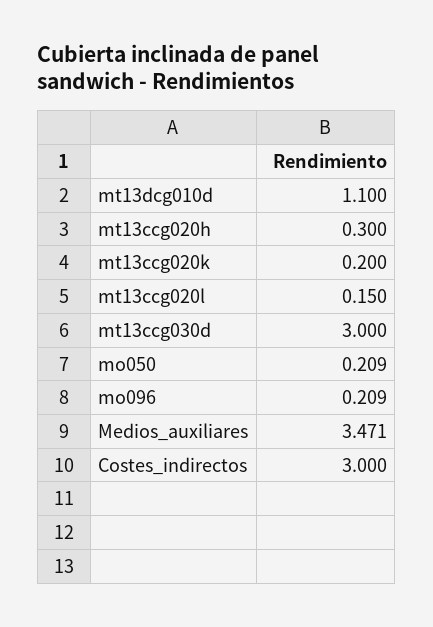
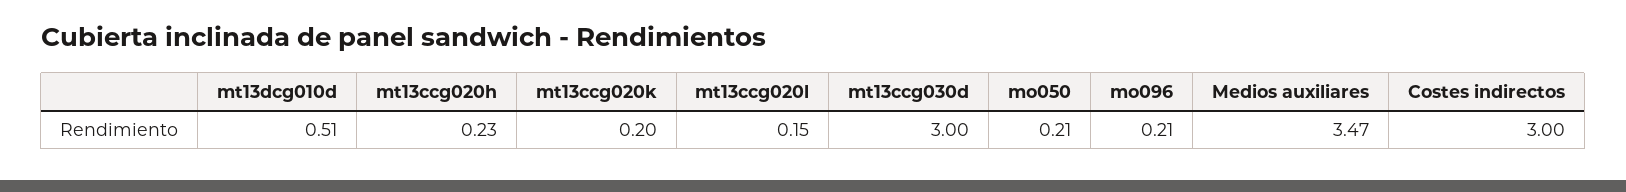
  {
-   "mt13dcg010d": 1.1,
+   "mt13dcg010d": 0.51,
-   "mt13ccg020h": 0.3,
+   "mt13ccg020h": 0.23,
    "mt13ccg020k": 0.2,
    "mt13ccg020l": 0.15,
    "mt13ccg030d": 3,
    "mo050": 0.209,
    "mo096": 0.209,
    "Medios_auxiliares": 3.471,
    "Costes_indirectos": 3
  }

